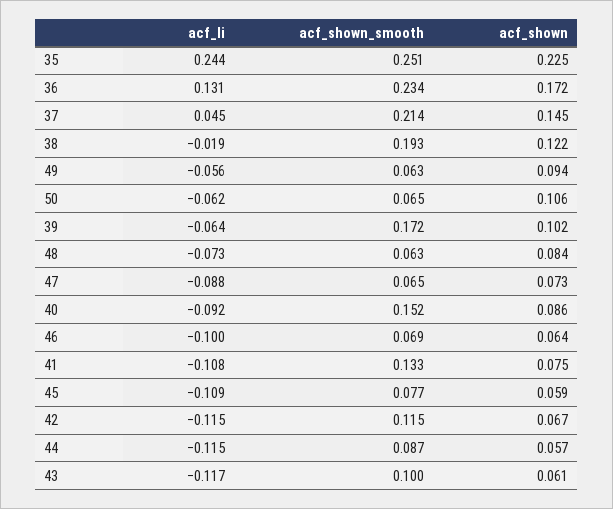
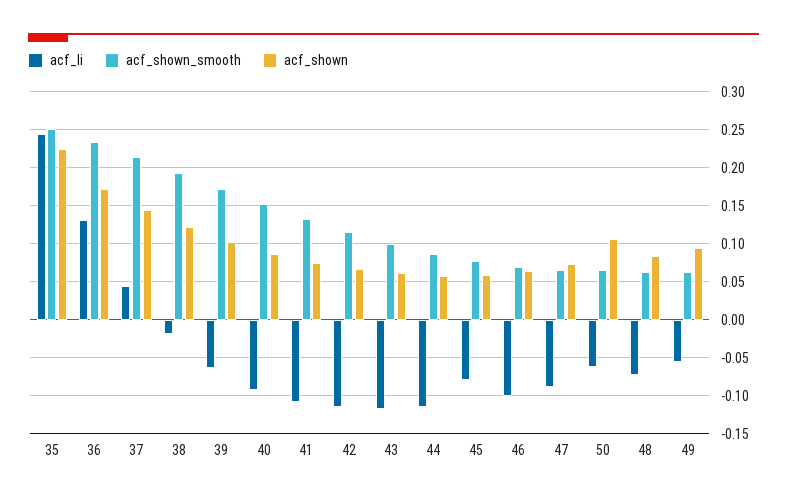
  {
    "acf_li": {
      "35": 0.244,
      "36": 0.131,
      "37": 0.045,
      "38": -0.019,
      "49": -0.056,
      "50": -0.062,
      "39": -0.064,
      "48": -0.073,
      "47": -0.088,
      "40": -0.092,
      "46": -0.1,
      "41": -0.108,
-     "45": -0.109,
+     "45": -0.08,
      "42": -0.115,
      "44": -0.115,
      "43": -0.117
    },
    "acf_shown_smooth": {
      "35": 0.251,
      "36": 0.234,
      "37": 0.214,
      "38": 0.193,
      "49": 0.063,
      "50": 0.065,
      "39": 0.172,
      "48": 0.063,
      "47": 0.065,
      "40": 0.152,
      "46": 0.069,
      "41": 0.133,
      "45": 0.077,
      "42": 0.115,
      "44": 0.087,
      "43": 0.1
    },
    "acf_shown": {
      "35": 0.225,
      "36": 0.172,
      "37": 0.145,
      "38": 0.122,
      "49": 0.094,
      "50": 0.106,
      "39": 0.102,
      "48": 0.084,
      "47": 0.073,
      "40": 0.086,
      "46": 0.064,
      "41": 0.075,
      "45": 0.059,
      "42": 0.067,
      "44": 0.057,
      "43": 0.061
    }
  }

